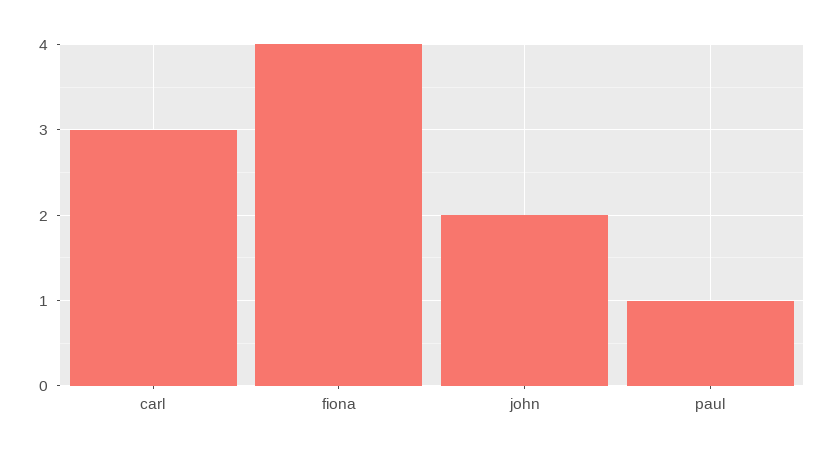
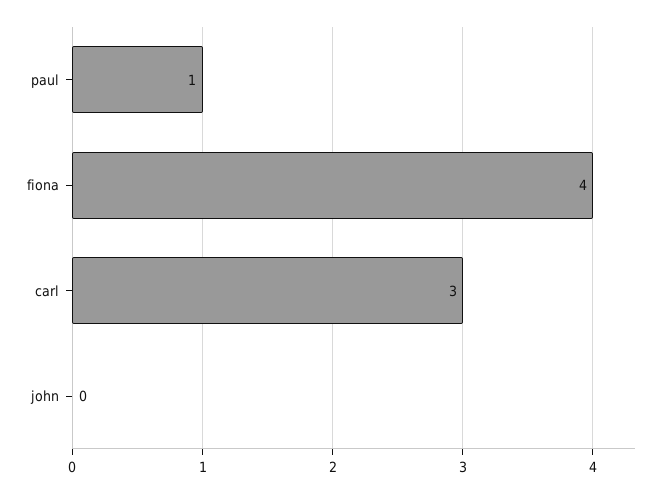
  {
    "carl": 3,
    "fiona": 4,
-   "john": 2,
+   "john": 0,
    "paul": 1
  }

